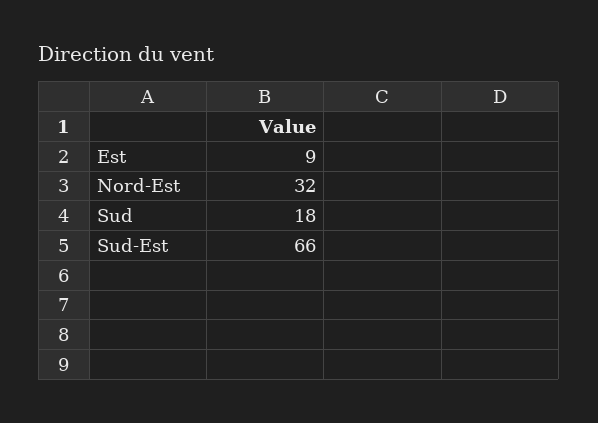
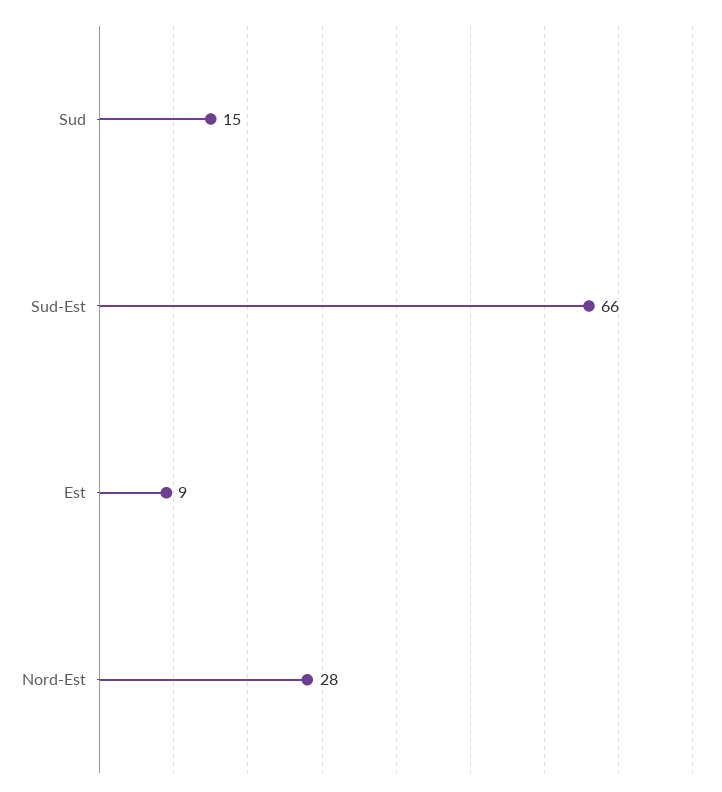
  {
    "Est": 9,
-   "Nord-Est": 32,
+   "Nord-Est": 28,
-   "Sud": 18,
+   "Sud": 15,
    "Sud-Est": 66
  }

